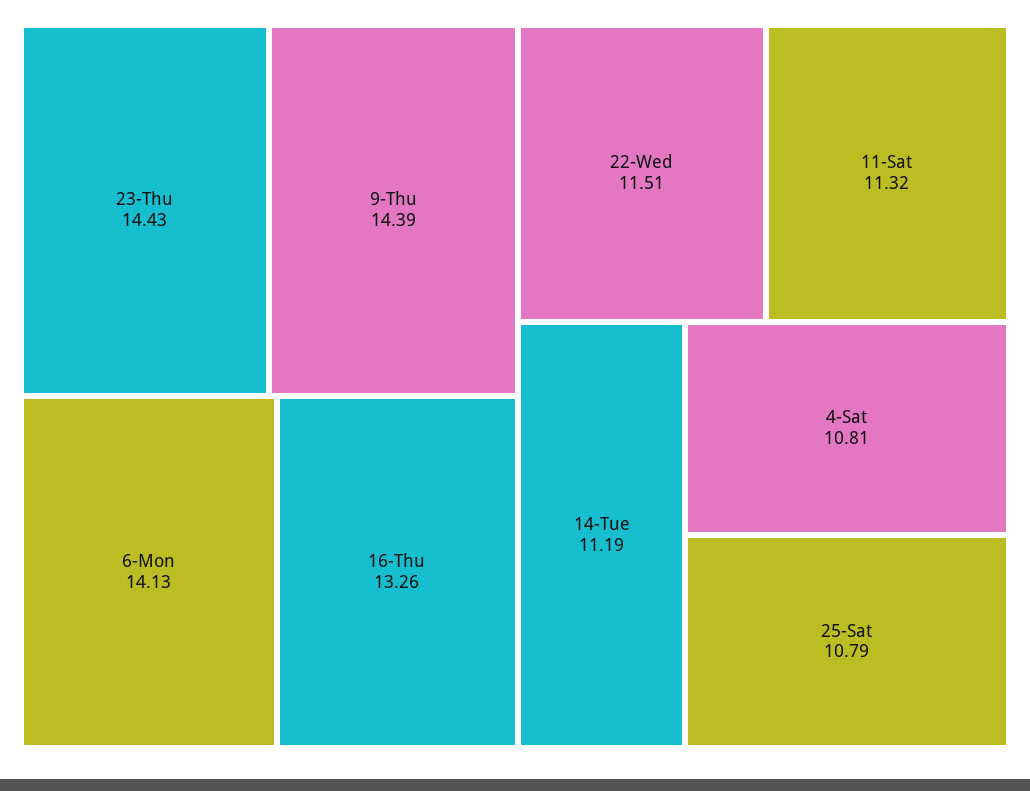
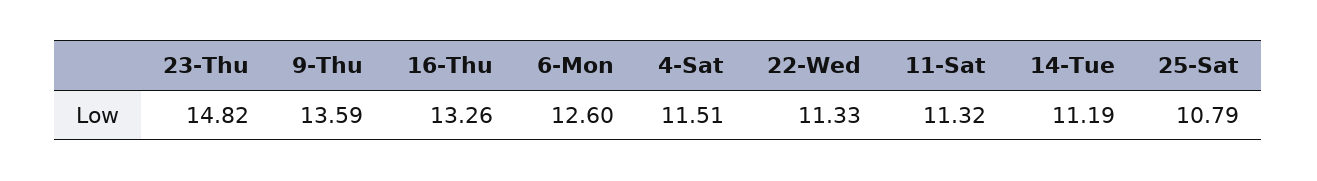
  {
-   "23-Thu": 14.43,
+   "23-Thu": 14.82,
-   "9-Thu": 14.39,
+   "9-Thu": 13.59,
-   "6-Mon": 14.13,
+   "6-Mon": 12.6,
    "16-Thu": 13.26,
-   "22-Wed": 11.51,
+   "22-Wed": 11.33,
    "11-Sat": 11.32,
    "14-Tue": 11.19,
-   "4-Sat": 10.81,
+   "4-Sat": 11.51,
    "25-Sat": 10.79
  }

